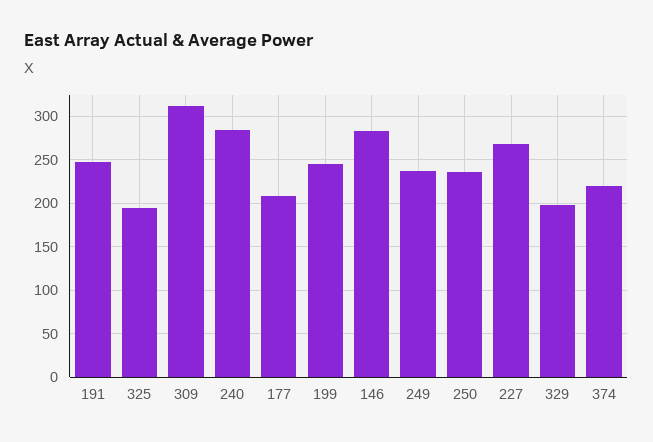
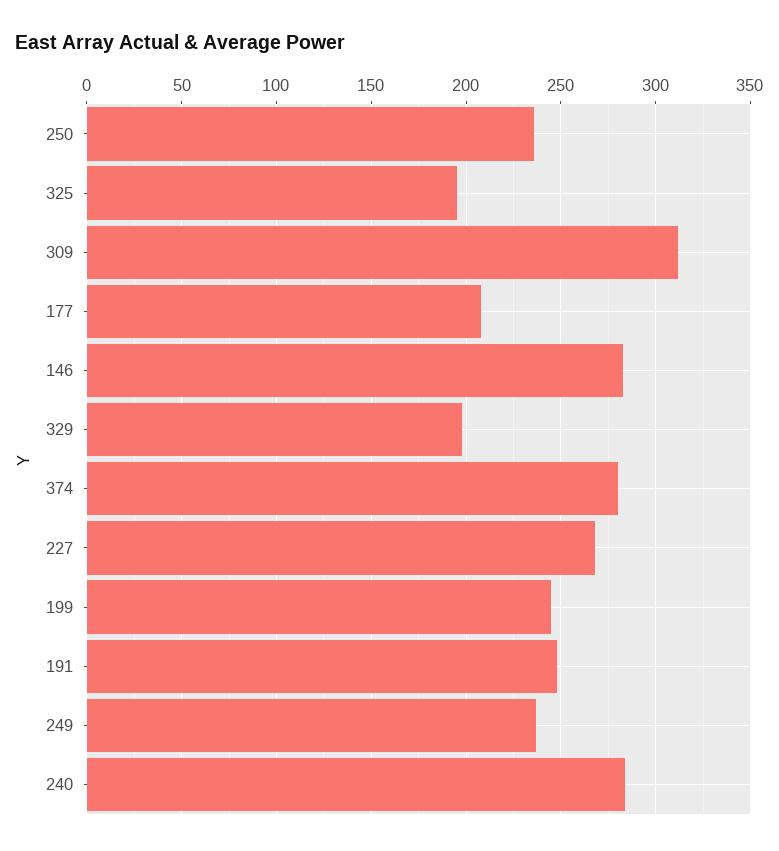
  {
    "191": 250,
    "325": 195,
    "309": 310,
    "240": 285,
    "177": 210,
    "199": 245,
    "146": 285,
    "249": 235,
    "250": 235,
    "227": 270,
    "329": 200,
-   "374": 220
+   "374": 280
  }

